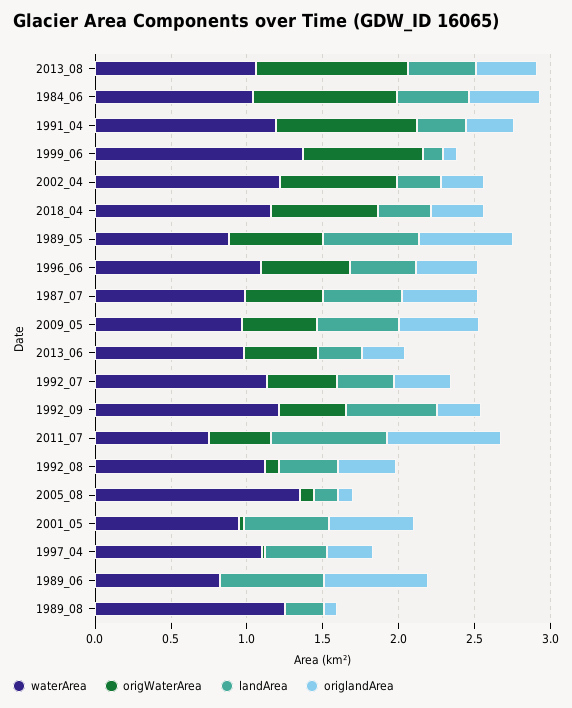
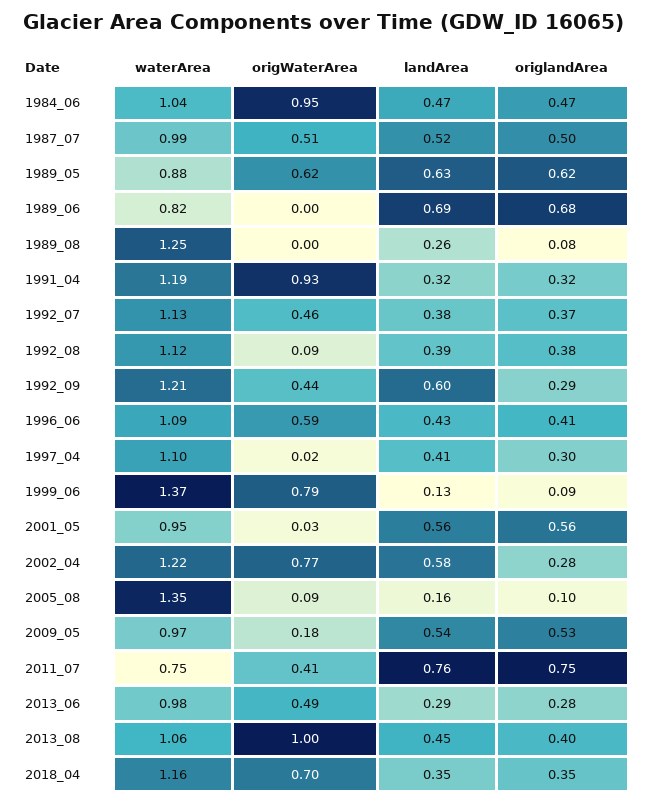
  {
    "waterArea": {
      "2013_08": 1.06,
      "1984_06": 1.04,
      "1991_04": 1.19,
      "1999_06": 1.37,
      "2002_04": 1.22,
      "2018_04": 1.16,
      "1989_05": 0.88,
      "1996_06": 1.09,
      "1987_07": 0.99,
      "2009_05": 0.97,
      "2013_06": 0.98,
      "1992_07": 1.13,
      "1992_09": 1.21,
      "2011_07": 0.75,
      "1992_08": 1.12,
      "2005_08": 1.35,
      "2001_05": 0.95,
      "1997_04": 1.1,
      "1989_06": 0.82,
      "1989_08": 1.25
    },
    "origWaterArea": {
      "2013_08": 1,
      "1984_06": 0.95,
      "1991_04": 0.93,
      "1999_06": 0.79,
      "2002_04": 0.77,
      "2018_04": 0.7,
      "1989_05": 0.62,
      "1996_06": 0.59,
      "1987_07": 0.51,
-     "2009_05": 0.5,
+     "2009_05": 0.18,
      "2013_06": 0.49,
      "1992_07": 0.46,
      "1992_09": 0.44,
      "2011_07": 0.41,
      "1992_08": 0.09,
      "2005_08": 0.09,
      "2001_05": 0.03,
      "1997_04": 0.02,
      "1989_06": 0,
      "1989_08": 0
    },
    "landArea": {
      "2013_08": 0.45,
      "1984_06": 0.47,
      "1991_04": 0.32,
      "1999_06": 0.13,
-     "2002_04": 0.3,
+     "2002_04": 0.58,
      "2018_04": 0.35,
      "1989_05": 0.63,
      "1996_06": 0.43,
      "1987_07": 0.52,
      "2009_05": 0.54,
      "2013_06": 0.29,
      "1992_07": 0.38,
      "1992_09": 0.6,
      "2011_07": 0.76,
      "1992_08": 0.39,
      "2005_08": 0.16,
      "2001_05": 0.56,
      "1997_04": 0.41,
      "1989_06": 0.69,
      "1989_08": 0.26
    },
    "origlandArea": {
      "2013_08": 0.4,
      "1984_06": 0.47,
      "1991_04": 0.32,
      "1999_06": 0.09,
      "2002_04": 0.28,
      "2018_04": 0.35,
      "1989_05": 0.62,
      "1996_06": 0.41,
      "1987_07": 0.5,
      "2009_05": 0.53,
      "2013_06": 0.28,
      "1992_07": 0.37,
      "1992_09": 0.29,
      "2011_07": 0.75,
      "1992_08": 0.38,
      "2005_08": 0.1,
      "2001_05": 0.56,
      "1997_04": 0.3,
      "1989_06": 0.68,
      "1989_08": 0.08
    }
  }

